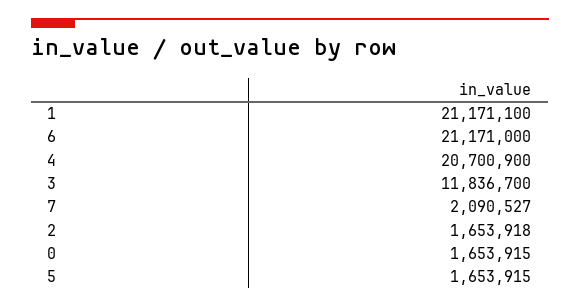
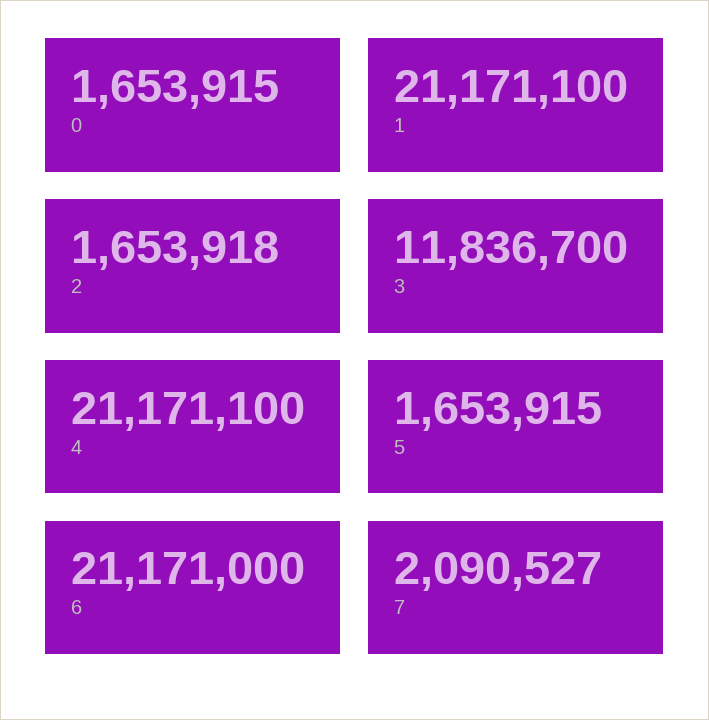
  {
    "1": 21171100,
    "6": 21171000,
-   "4": 20700900,
+   "4": 21171100,
    "3": 11836700,
    "7": 2090527,
    "2": 1653918,
    "0": 1653915,
    "5": 1653915
  }

